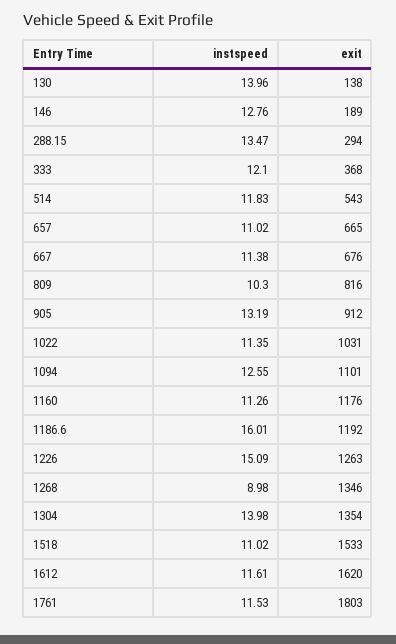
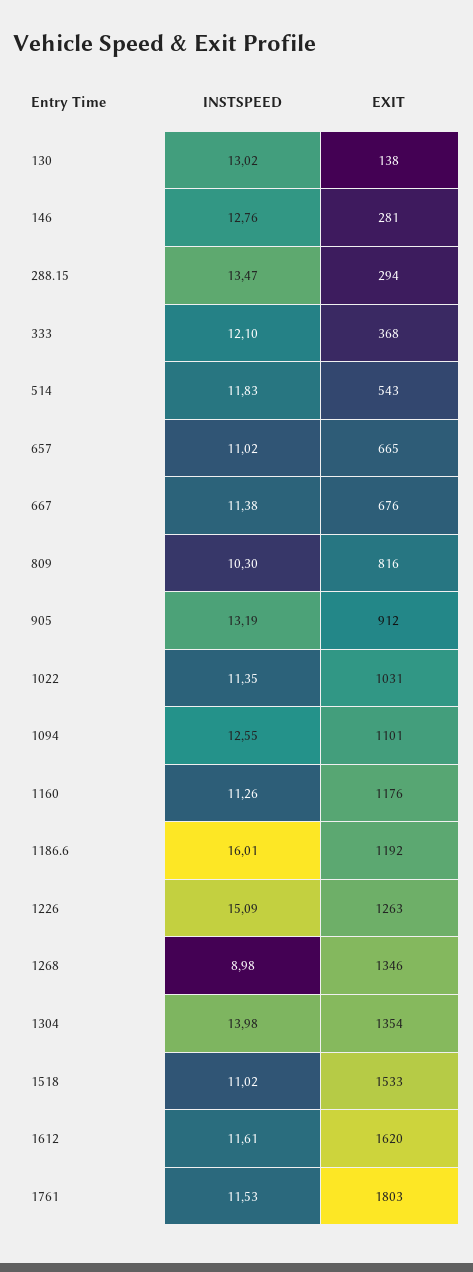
  {
    "instspeed": {
-     "130": 13.96,
+     "130": 13.02,
      "146": 12.76,
      "288.15": 13.47,
      "333": 12.1,
      "514": 11.83,
      "657": 11.02,
      "667": 11.38,
      "809": 10.3,
      "905": 13.19,
      "1022": 11.35,
      "1094": 12.55,
      "1160": 11.26,
      "1186.6": 16.01,
      "1226": 15.09,
      "1268": 8.98,
      "1304": 13.98,
      "1518": 11.02,
      "1612": 11.61,
      "1761": 11.53
    },
    "exit": {
      "130": 138,
-     "146": 189,
+     "146": 281,
      "288.15": 294,
      "333": 368,
      "514": 543,
      "657": 665,
      "667": 676,
      "809": 816,
      "905": 912,
      "1022": 1031,
      "1094": 1101,
      "1160": 1176,
      "1186.6": 1192,
      "1226": 1263,
      "1268": 1346,
      "1304": 1354,
      "1518": 1533,
      "1612": 1620,
      "1761": 1803
    }
  }

